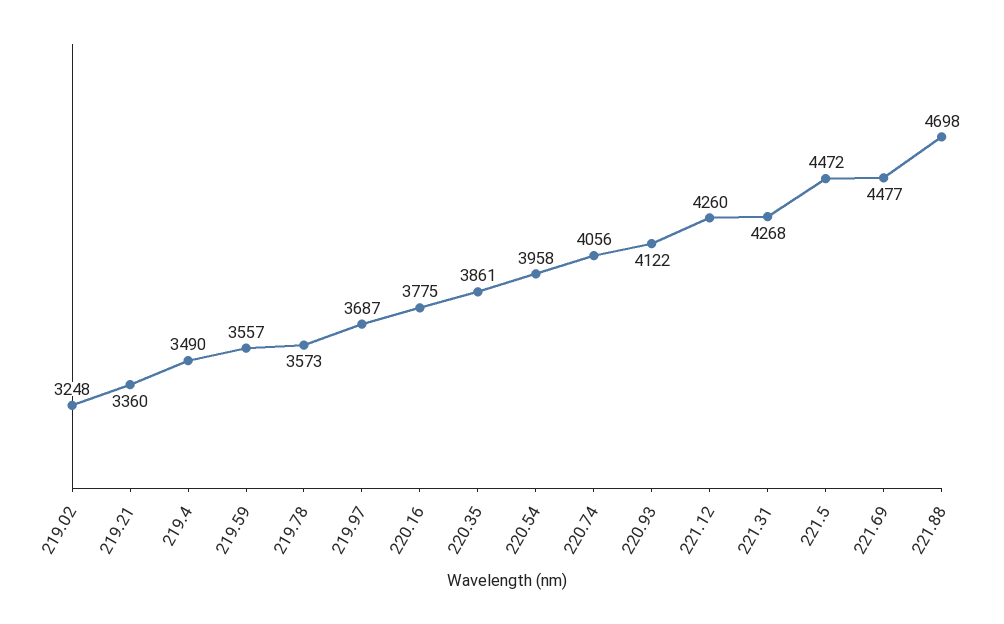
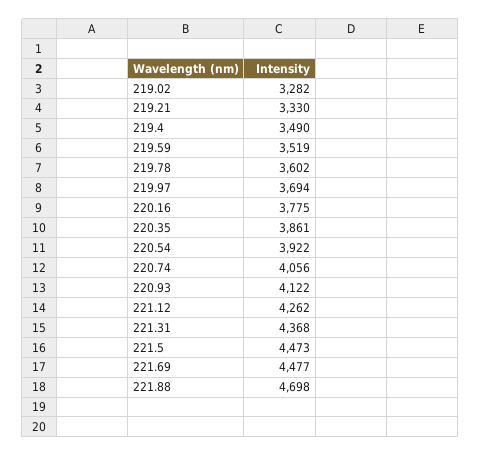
  {
-   "219.02": 3248,
+   "219.02": 3282,
-   "219.21": 3360,
+   "219.21": 3330,
    "219.4": 3490,
-   "219.59": 3557,
+   "219.59": 3519,
-   "219.78": 3573,
+   "219.78": 3602,
-   "219.97": 3687,
+   "219.97": 3694,
    "220.16": 3775,
    "220.35": 3861,
-   "220.54": 3958,
+   "220.54": 3922,
    "220.74": 4056,
    "220.93": 4122,
-   "221.12": 4260,
+   "221.12": 4262,
-   "221.31": 4268,
+   "221.31": 4368,
-   "221.5": 4472,
+   "221.5": 4473,
    "221.69": 4477,
    "221.88": 4698
  }

